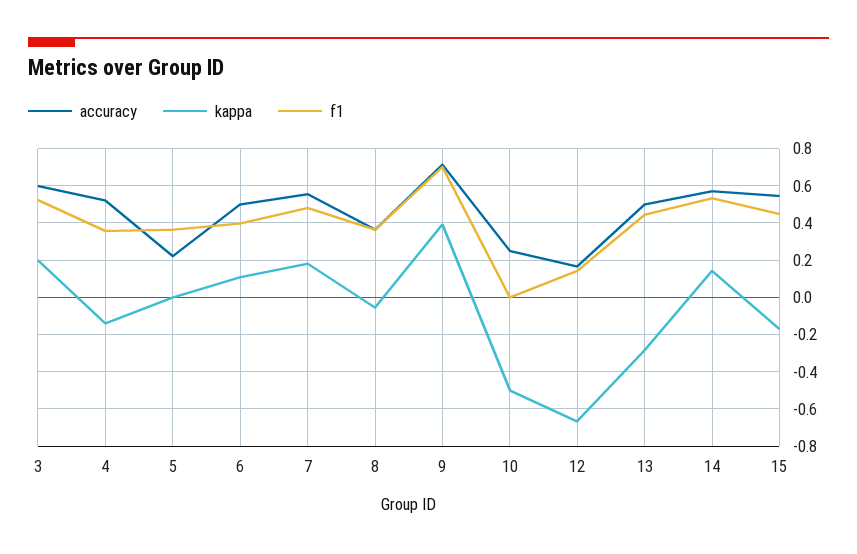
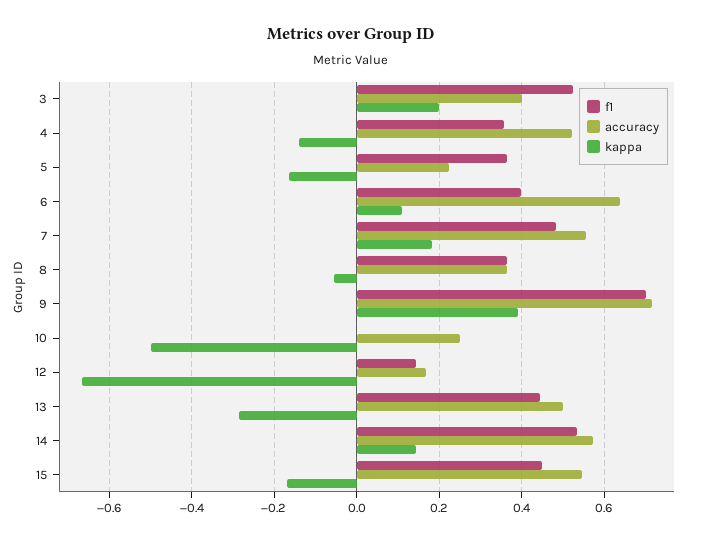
  {
    "accuracy": {
-     "3": 0.6,
+     "3": 0.4,
      "4": 0.52,
      "5": 0.22,
-     "6": 0.5,
+     "6": 0.64,
      "7": 0.56,
      "8": 0.36,
      "9": 0.72,
      "10": 0.26,
      "12": 0.16,
      "13": 0.5,
      "14": 0.58,
      "15": 0.54
    },
    "kappa": {
      "3": 0.2,
      "4": -0.14,
-     "5": 0,
+     "5": -0.16,
      "6": 0.1,
      "7": 0.18,
      "8": -0.06,
      "9": 0.4,
      "10": -0.5,
      "12": -0.66,
      "13": -0.28,
      "14": 0.14,
      "15": -0.18
    },
    "f1": {
      "3": 0.52,
      "4": 0.36,
      "5": 0.36,
      "6": 0.4,
      "7": 0.48,
      "8": 0.36,
      "9": 0.7,
      "10": 0,
      "12": 0.14,
      "13": 0.44,
      "14": 0.54,
      "15": 0.44
    }
  }

